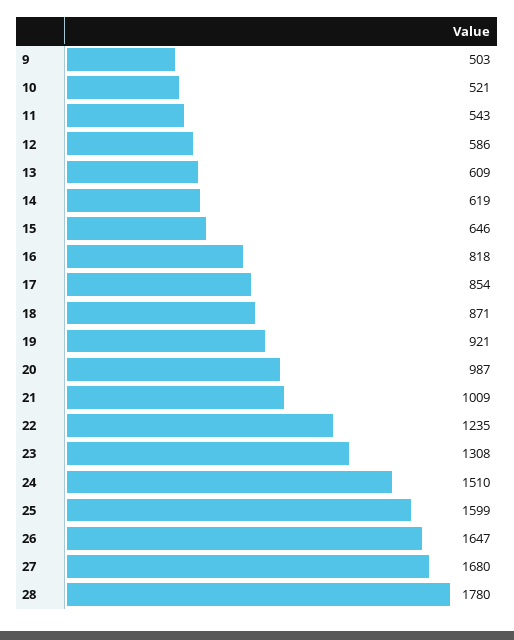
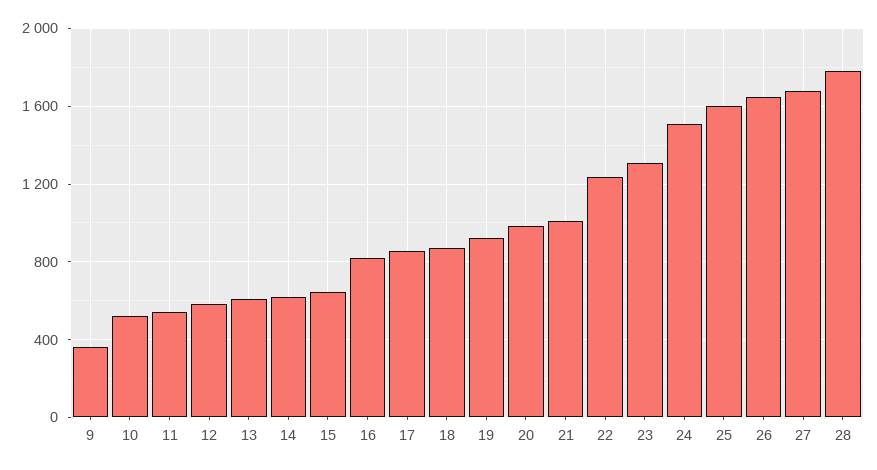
  {
-   "9": 503,
+   "9": 350,
    "10": 521,
    "11": 543,
    "12": 586,
    "13": 609,
    "14": 619,
    "15": 646,
    "16": 818,
    "17": 854,
    "18": 871,
    "19": 921,
    "20": 987,
    "21": 1009,
    "22": 1235,
    "23": 1308,
    "24": 1510,
    "25": 1599,
    "26": 1647,
    "27": 1680,
    "28": 1780
  }

